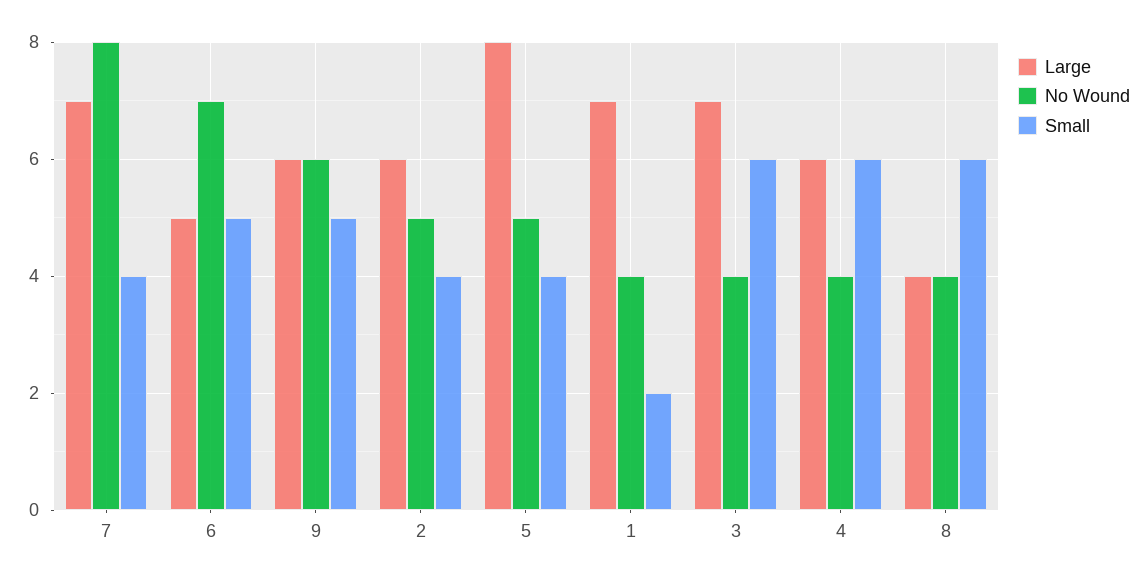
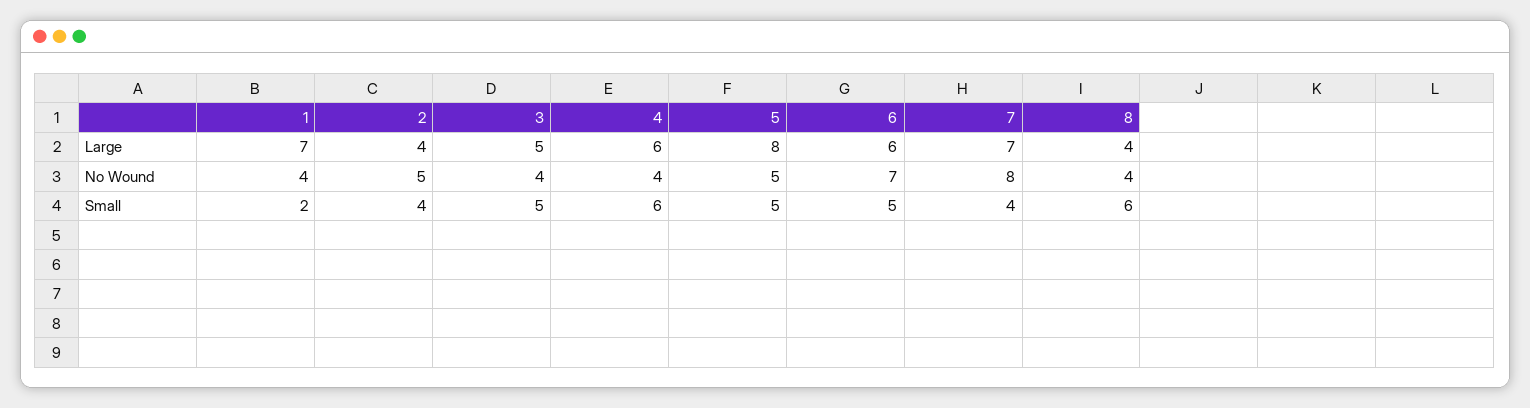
  {
    "Large": {
      "7": 7,
-     "6": 5,
+     "6": 6,
-     "9": 6,
-     "2": 6,
+     "2": 4,
      "5": 8,
      "1": 7,
-     "3": 7,
+     "3": 5,
      "4": 6,
      "8": 4
    },
    "No Wound": {
      "7": 8,
      "6": 7,
-     "9": 6,
      "2": 5,
      "5": 5,
      "1": 4,
      "3": 4,
      "4": 4,
      "8": 4
    },
    "Small": {
      "7": 4,
      "6": 5,
-     "9": 5,
      "2": 4,
-     "5": 4,
+     "5": 5,
      "1": 2,
-     "3": 6,
+     "3": 5,
      "4": 6,
      "8": 6
    }
  }

